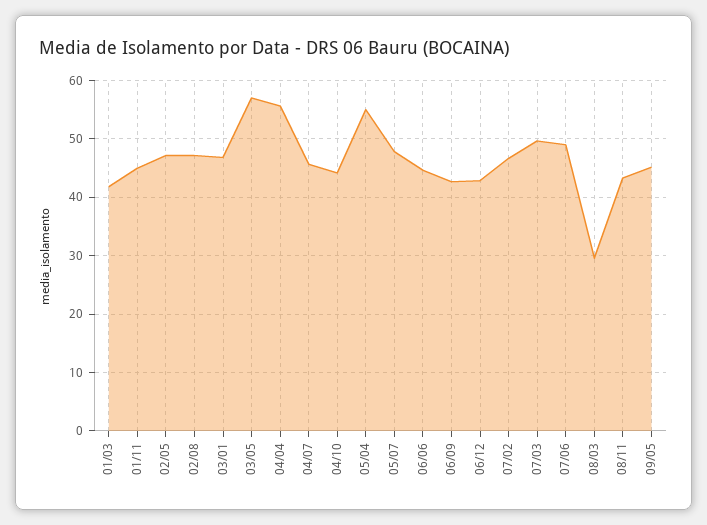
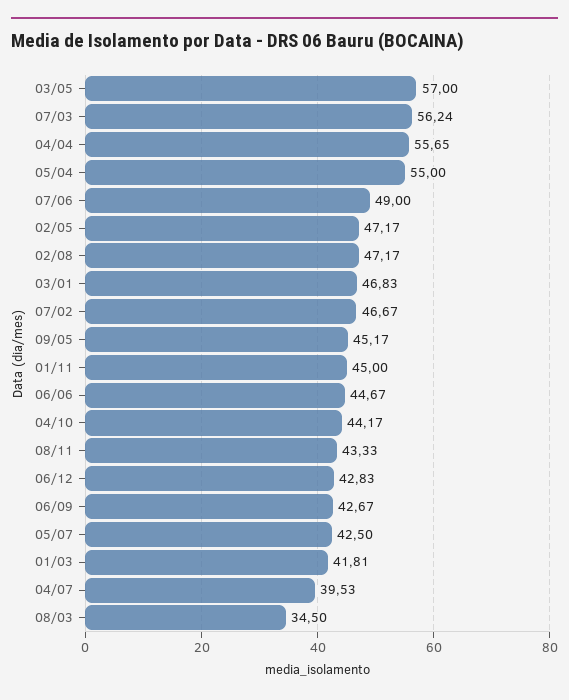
  {
    "01/03": 41.81,
    "01/11": 45,
    "02/05": 47.17,
    "02/08": 47.17,
    "03/01": 46.83,
    "03/05": 57,
    "04/04": 55.65,
-   "04/07": 46,
+   "04/07": 39.53,
    "04/10": 44.17,
    "05/04": 55,
-   "05/07": 48,
+   "05/07": 42.5,
    "06/06": 44.67,
    "06/09": 42.67,
    "06/12": 42.83,
    "07/02": 46.67,
-   "07/03": 50,
+   "07/03": 56.24,
    "07/06": 49,
-   "08/03": 30,
+   "08/03": 34.5,
    "08/11": 43.33,
    "09/05": 45.17
  }

